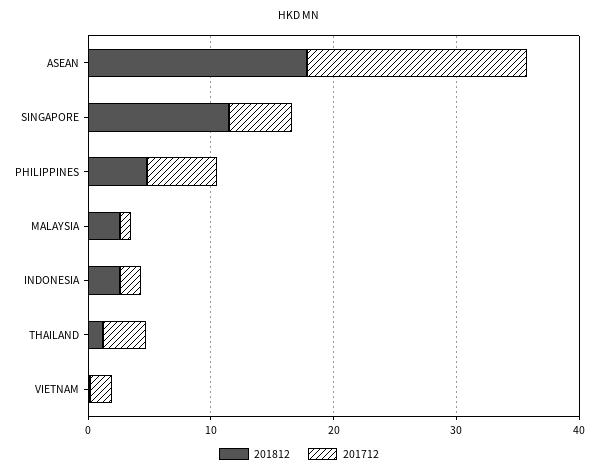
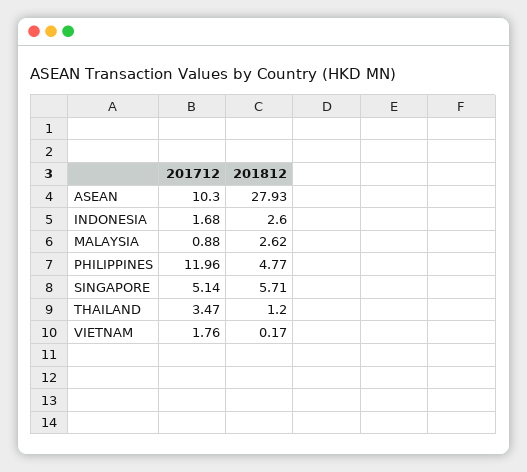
  {
    "201812": {
-     "ASEAN": 18,
+     "ASEAN": 27.93,
-     "SINGAPORE": 12,
+     "SINGAPORE": 5.71,
      "PHILIPPINES": 4.77,
      "MALAYSIA": 2.62,
      "INDONESIA": 2.6,
      "THAILAND": 1.2,
      "VIETNAM": 0.17
    },
    "201712": {
-     "ASEAN": 18,
+     "ASEAN": 10.3,
      "SINGAPORE": 5.14,
-     "PHILIPPINES": 6,
+     "PHILIPPINES": 11.96,
      "MALAYSIA": 0.88,
      "INDONESIA": 1.68,
      "THAILAND": 3.47,
      "VIETNAM": 1.76
    }
  }

